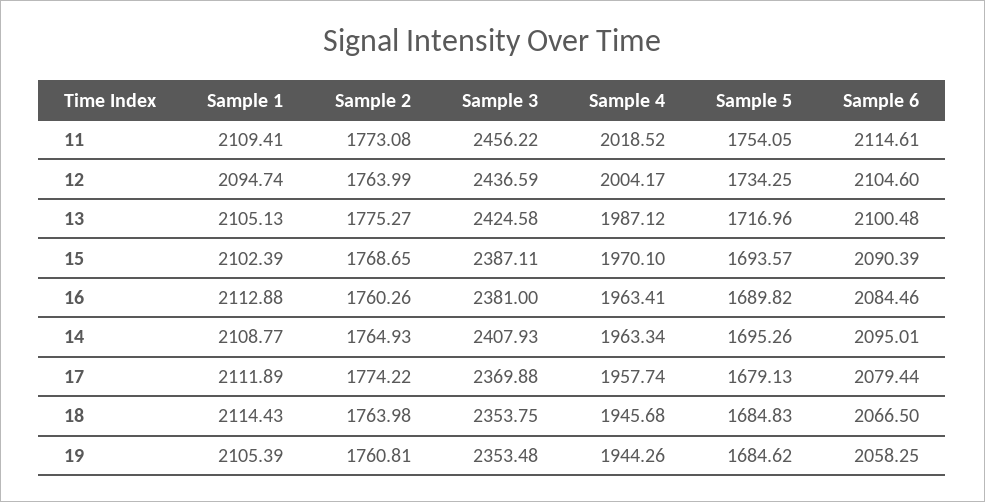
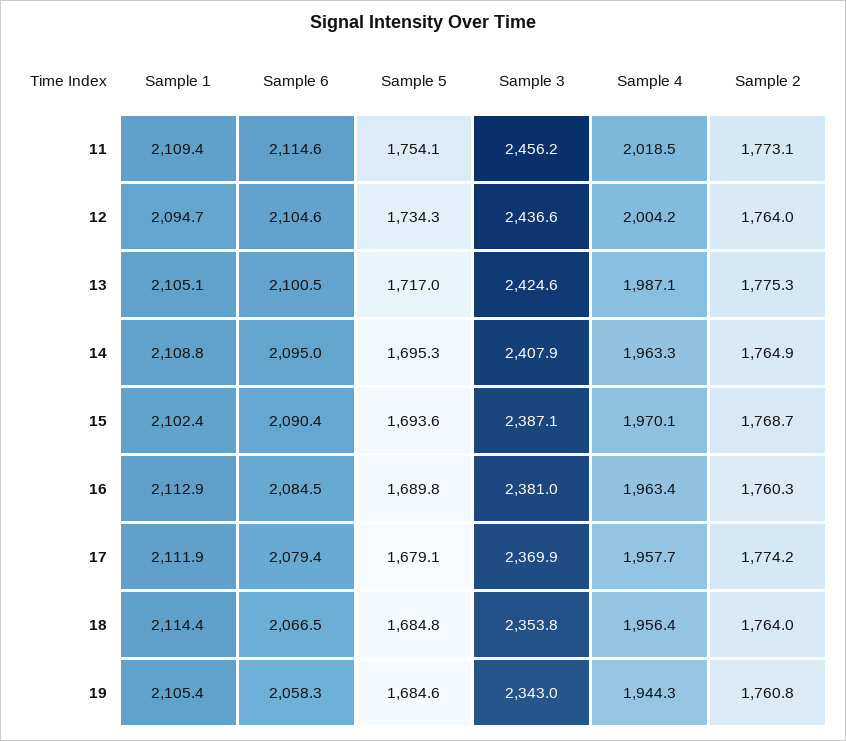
  {
    "Sample 1": {
      "11": 2109.41,
      "12": 2094.74,
      "13": 2105.13,
      "15": 2102.39,
      "16": 2112.88,
      "14": 2108.77,
      "17": 2111.89,
      "18": 2114.43,
      "19": 2105.39
    },
    "Sample 2": {
      "11": 1773.08,
      "12": 1763.99,
      "13": 1775.27,
      "15": 1768.65,
      "16": 1760.26,
      "14": 1764.93,
      "17": 1774.22,
      "18": 1763.98,
      "19": 1760.81
    },
    "Sample 3": {
      "11": 2456.22,
      "12": 2436.59,
      "13": 2424.58,
      "15": 2387.11,
      "16": 2381,
      "14": 2407.93,
      "17": 2369.88,
      "18": 2353.75,
-     "19": 2353.48
+     "19": 2343
    },
    "Sample 4": {
      "11": 2018.52,
      "12": 2004.17,
      "13": 1987.12,
      "15": 1970.1,
      "16": 1963.41,
      "14": 1963.34,
      "17": 1957.74,
-     "18": 1945.68,
+     "18": 1956.4,
      "19": 1944.26
    },
    "Sample 5": {
      "11": 1754.05,
      "12": 1734.25,
      "13": 1716.96,
      "15": 1693.57,
      "16": 1689.82,
      "14": 1695.26,
      "17": 1679.13,
      "18": 1684.83,
      "19": 1684.62
    },
    "Sample 6": {
      "11": 2114.61,
      "12": 2104.6,
      "13": 2100.48,
      "15": 2090.39,
      "16": 2084.46,
      "14": 2095.01,
      "17": 2079.44,
      "18": 2066.5,
      "19": 2058.25
    }
  }

